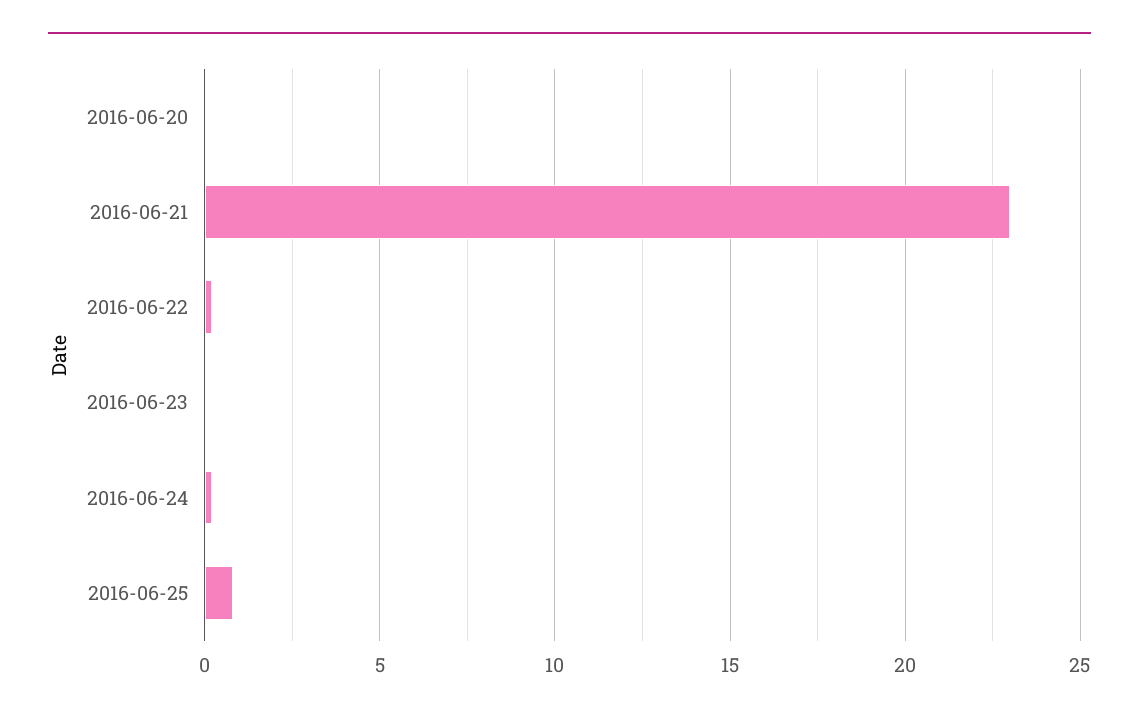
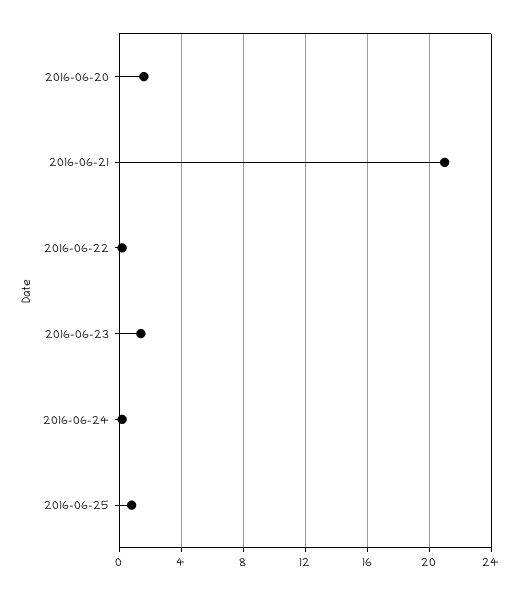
  {
-   "2016-06-20": 0,
+   "2016-06-20": 1.5,
-   "2016-06-21": 23,
+   "2016-06-21": 21,
    "2016-06-22": 0,
-   "2016-06-23": 0,
+   "2016-06-23": 1.5,
    "2016-06-24": 0,
    "2016-06-25": 1
  }

